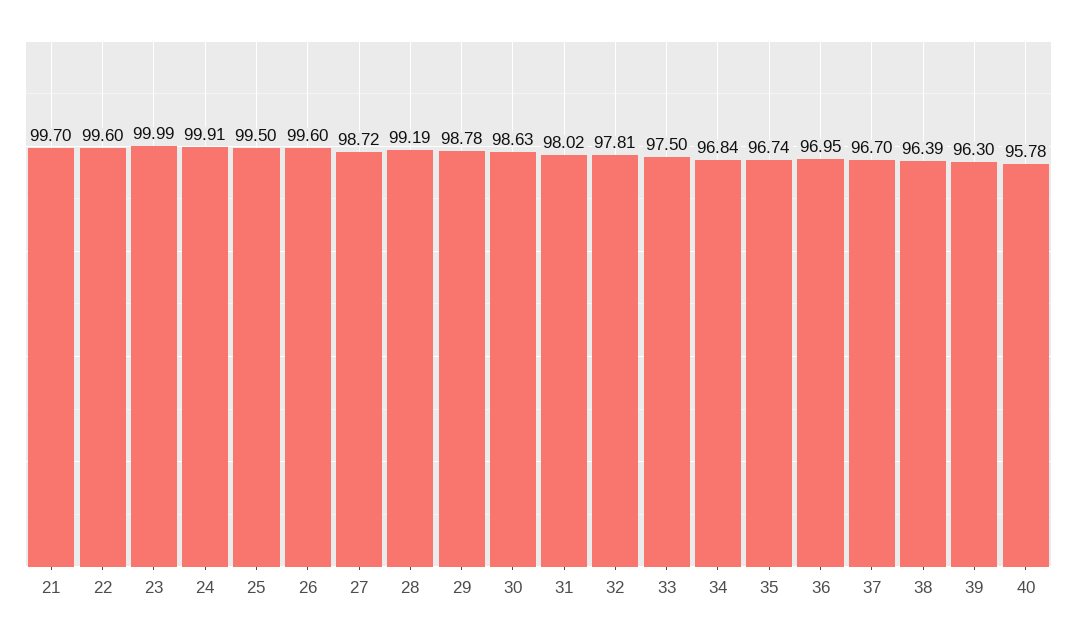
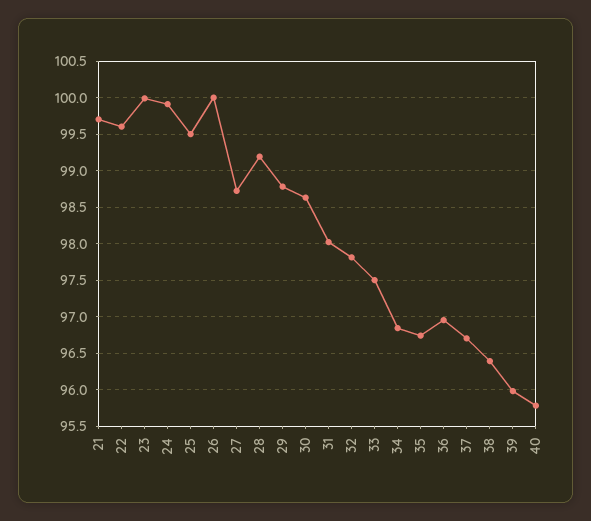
  {
    "21": 99.7,
    "22": 99.6,
    "23": 99.99,
    "24": 99.91,
    "25": 99.5,
-   "26": 99.6,
+   "26": 100,
    "27": 98.72,
    "28": 99.19,
    "29": 98.78,
    "30": 98.63,
    "31": 98.02,
    "32": 97.81,
    "33": 97.5,
    "34": 96.84,
    "35": 96.74,
    "36": 96.95,
    "37": 96.7,
    "38": 96.39,
-   "39": 96.3,
+   "39": 96,
    "40": 95.78
  }

